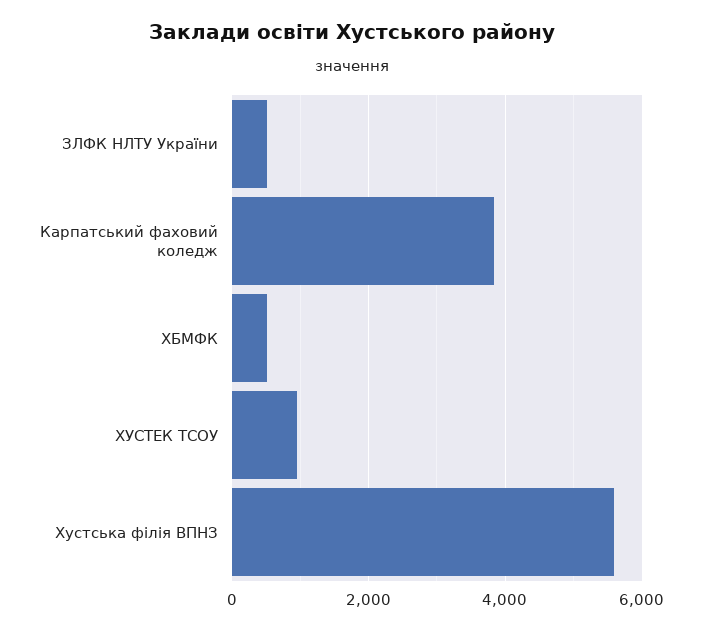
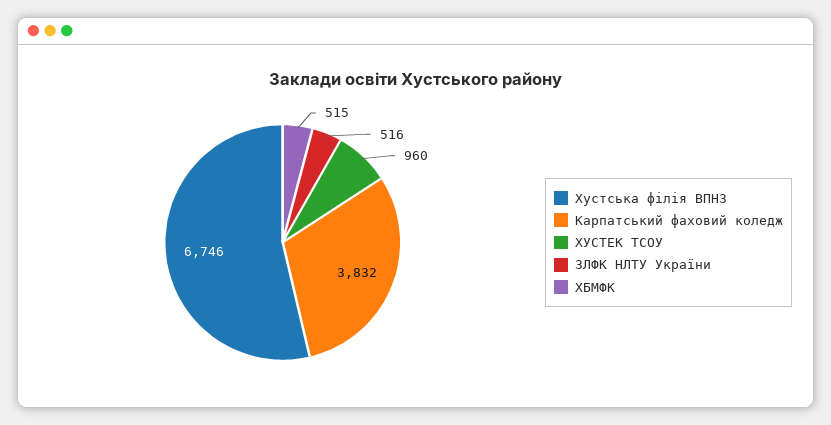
  {
    "ЗЛФК НЛТУ України": 516,
    "Карпатський фаховий коледж": 3832,
    "ХБМФК": 515,
    "ХУСТЕК ТСОУ": 960,
-   "Хустська філія ВПНЗ": 5600
+   "Хустська філія ВПНЗ": 6746
  }

